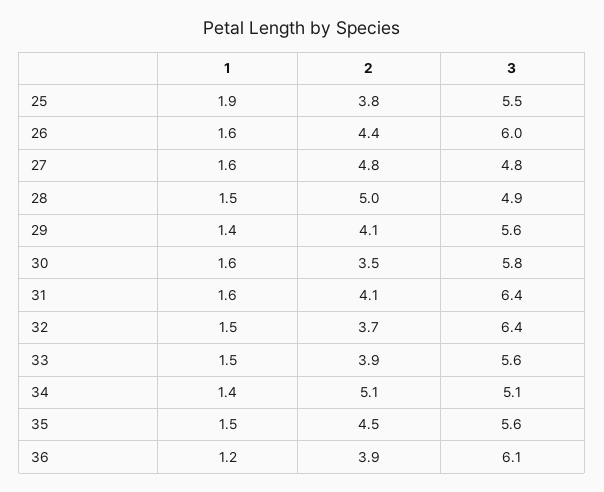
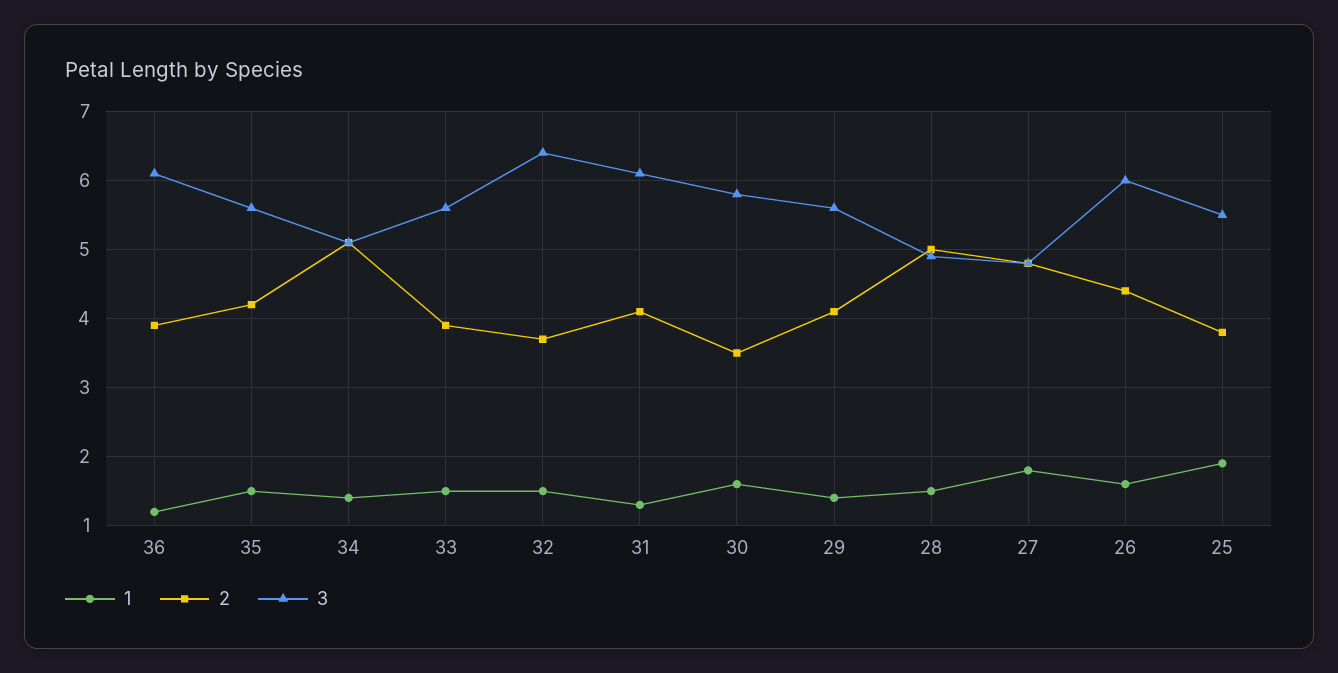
  {
    "1": {
      "25": 1.9,
      "26": 1.6,
-     "27": 1.6,
+     "27": 1.8,
      "28": 1.5,
      "29": 1.4,
      "30": 1.6,
-     "31": 1.6,
+     "31": 1.3,
      "32": 1.5,
      "33": 1.5,
      "34": 1.4,
      "35": 1.5,
      "36": 1.2
    },
    "2": {
      "25": 3.8,
      "26": 4.4,
      "27": 4.8,
      "28": 5,
      "29": 4.1,
      "30": 3.5,
      "31": 4.1,
      "32": 3.7,
      "33": 3.9,
      "34": 5.1,
-     "35": 4.5,
+     "35": 4.2,
      "36": 3.9
    },
    "3": {
      "25": 5.5,
      "26": 6,
      "27": 4.8,
      "28": 4.9,
      "29": 5.6,
      "30": 5.8,
-     "31": 6.4,
+     "31": 6.1,
      "32": 6.4,
      "33": 5.6,
      "34": 5.1,
      "35": 5.6,
      "36": 6.1
    }
  }

